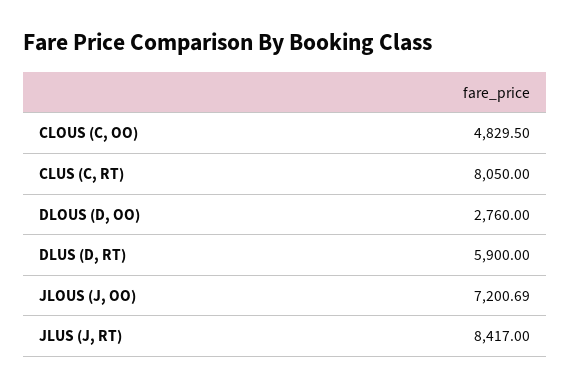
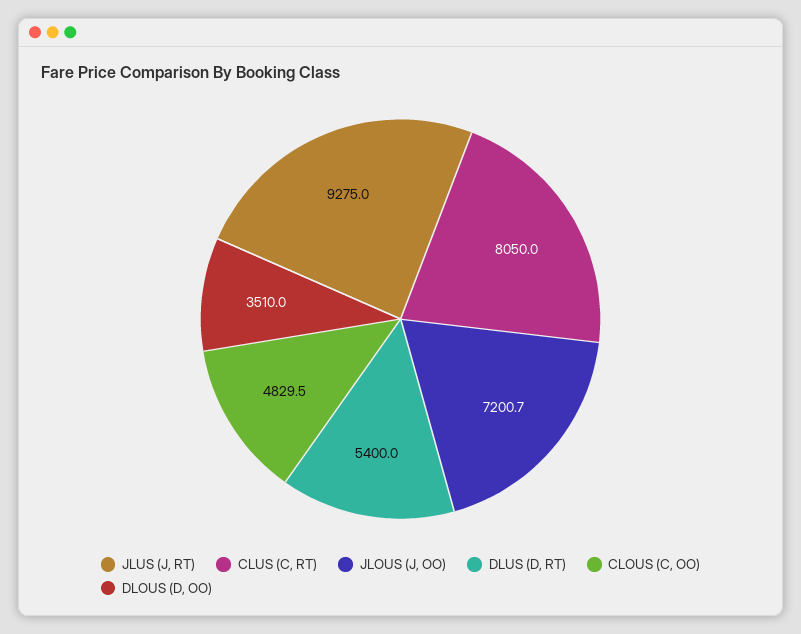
  {
    "CLOUS (C, OO)": 4829.5,
    "CLUS (C, RT)": 8050,
-   "DLOUS (D, OO)": 2760,
+   "DLOUS (D, OO)": 3510,
-   "DLUS (D, RT)": 5900,
+   "DLUS (D, RT)": 5400,
    "JLOUS (J, OO)": 7200.69,
-   "JLUS (J, RT)": 8417
+   "JLUS (J, RT)": 9275
  }

